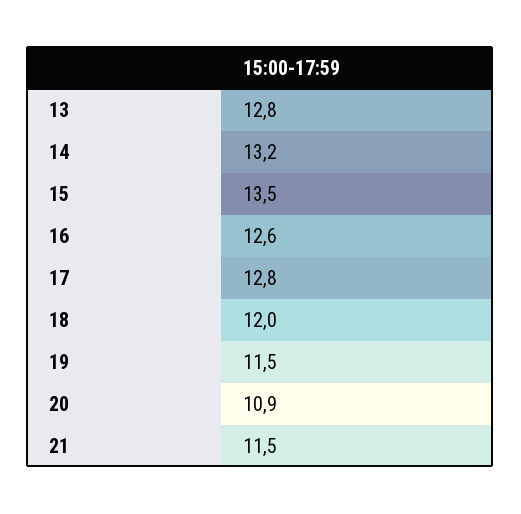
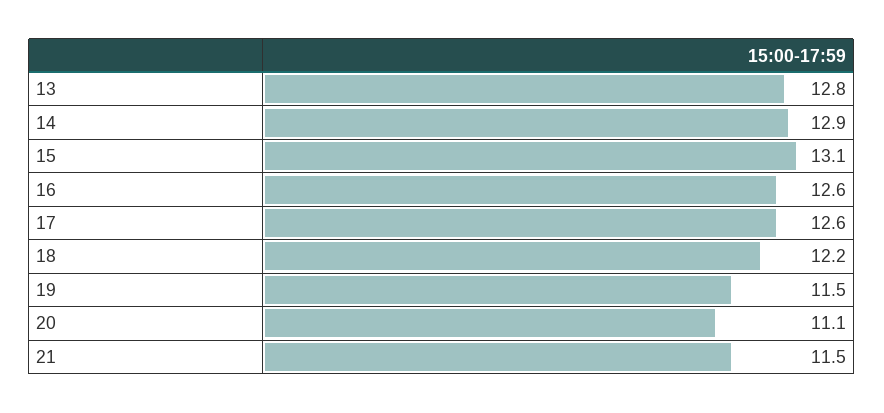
  {
    "13": 12.8,
-   "14": 13.2,
+   "14": 12.9,
-   "15": 13.5,
+   "15": 13.1,
    "16": 12.6,
-   "17": 12.8,
+   "17": 12.6,
-   "18": 12,
+   "18": 12.2,
    "19": 11.5,
-   "20": 10.9,
+   "20": 11.1,
    "21": 11.5
  }

